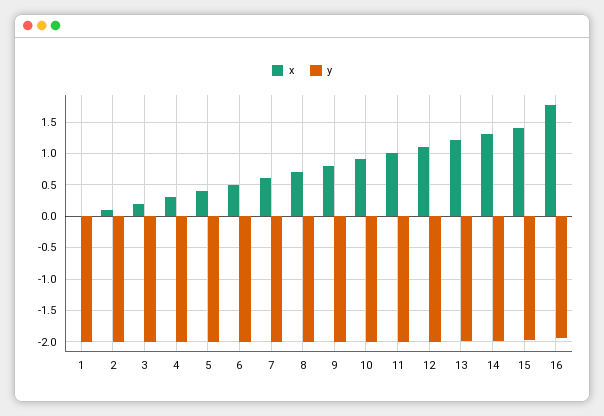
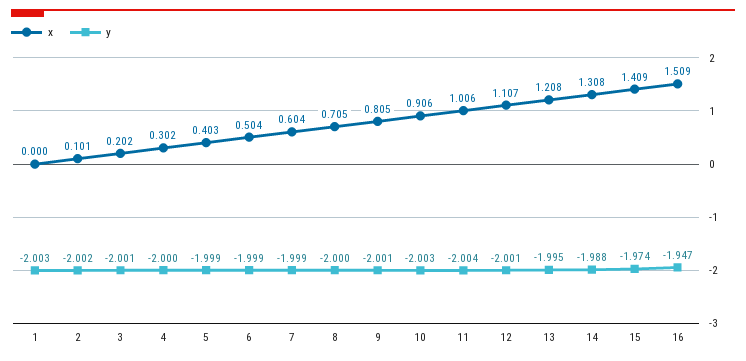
  {
    "x": {
      "1": 0,
      "2": 0.101,
      "3": 0.202,
      "4": 0.302,
      "5": 0.403,
      "6": 0.504,
      "7": 0.604,
      "8": 0.705,
      "9": 0.805,
      "10": 0.906,
      "11": 1.006,
      "12": 1.107,
      "13": 1.208,
      "14": 1.308,
      "15": 1.409,
-     "16": 1.8
+     "16": 1.509
    },
    "y": {
      "1": -2.003,
      "2": -2.002,
      "3": -2.001,
      "4": -2,
      "5": -1.999,
      "6": -1.999,
      "7": -1.999,
      "8": -2,
      "9": -2.001,
      "10": -2.003,
      "11": -2.004,
      "12": -2.001,
      "13": -1.995,
      "14": -1.988,
      "15": -1.974,
      "16": -1.947
    }
  }

